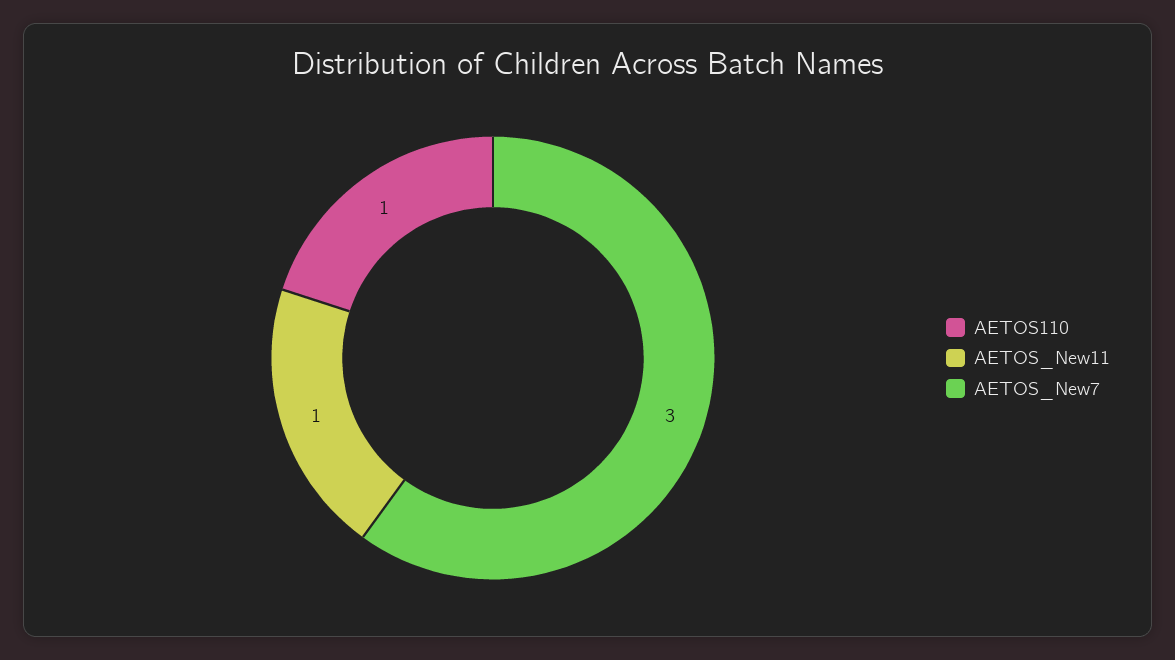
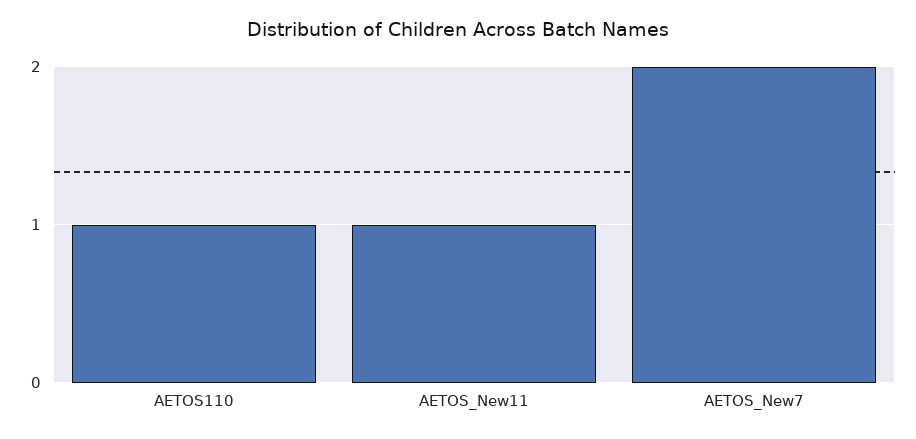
  {
    "AETOS110": 1,
    "AETOS_New11": 1,
-   "AETOS_New7": 3
+   "AETOS_New7": 2
  }

